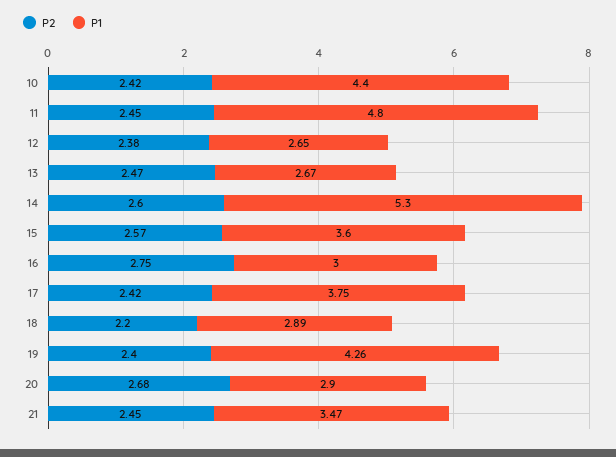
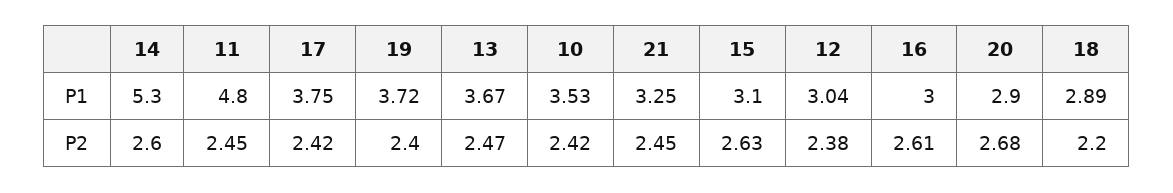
  {
    "P2": {
      "10": 2.42,
      "11": 2.45,
      "12": 2.38,
      "13": 2.47,
      "14": 2.6,
-     "15": 2.57,
+     "15": 2.63,
-     "16": 2.75,
+     "16": 2.61,
      "17": 2.42,
      "18": 2.2,
      "19": 2.4,
      "20": 2.68,
      "21": 2.45
    },
    "P1": {
-     "10": 4.4,
+     "10": 3.53,
      "11": 4.8,
-     "12": 2.65,
+     "12": 3.04,
-     "13": 2.67,
+     "13": 3.67,
      "14": 5.3,
-     "15": 3.6,
+     "15": 3.1,
      "16": 3,
      "17": 3.75,
      "18": 2.89,
-     "19": 4.26,
+     "19": 3.72,
      "20": 2.9,
-     "21": 3.47
+     "21": 3.25
    }
  }

